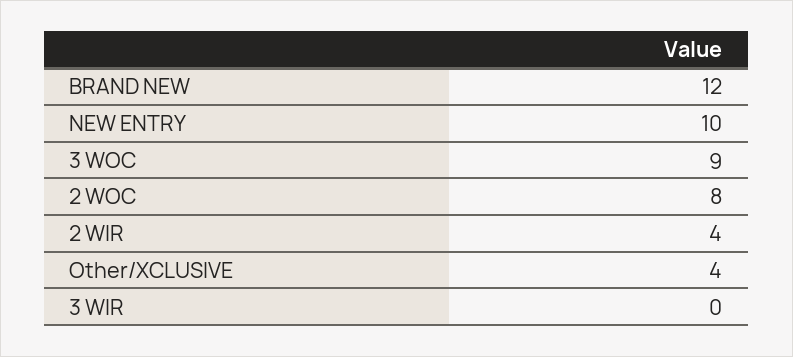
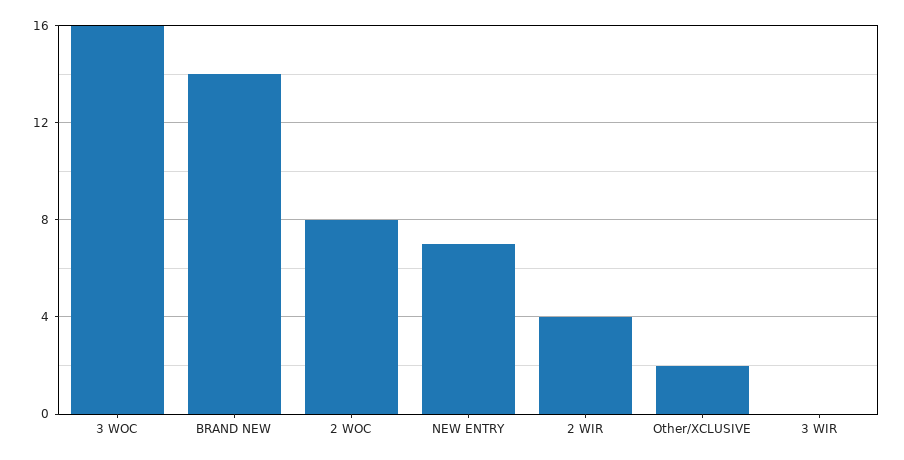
  {
-   "BRAND NEW": 12,
+   "BRAND NEW": 14,
-   "NEW ENTRY": 10,
+   "NEW ENTRY": 7,
-   "3 WOC": 9,
+   "3 WOC": 16,
    "2 WOC": 8,
    "2 WIR": 4,
-   "Other/XCLUSIVE": 4,
+   "Other/XCLUSIVE": 2,
    "3 WIR": 0
  }

